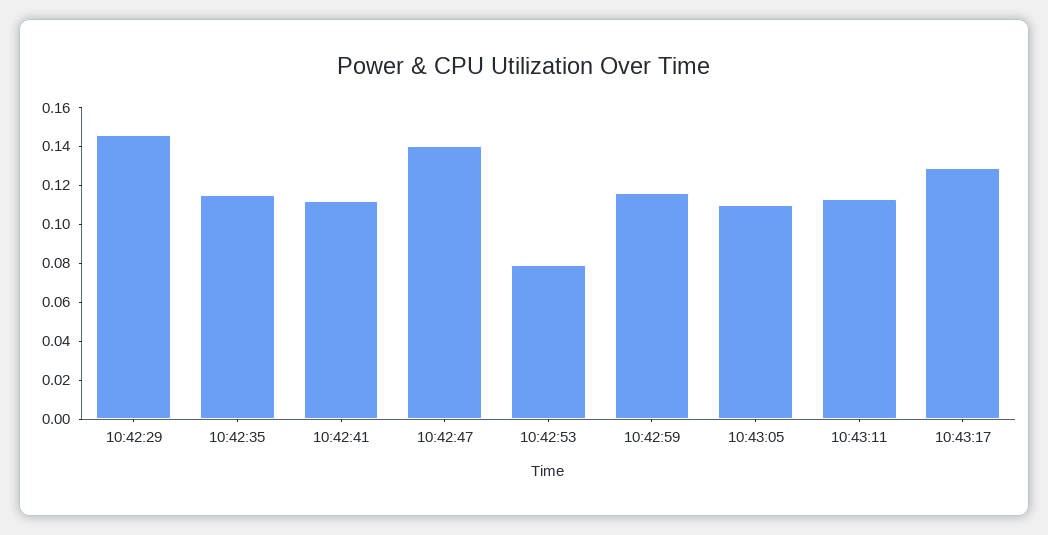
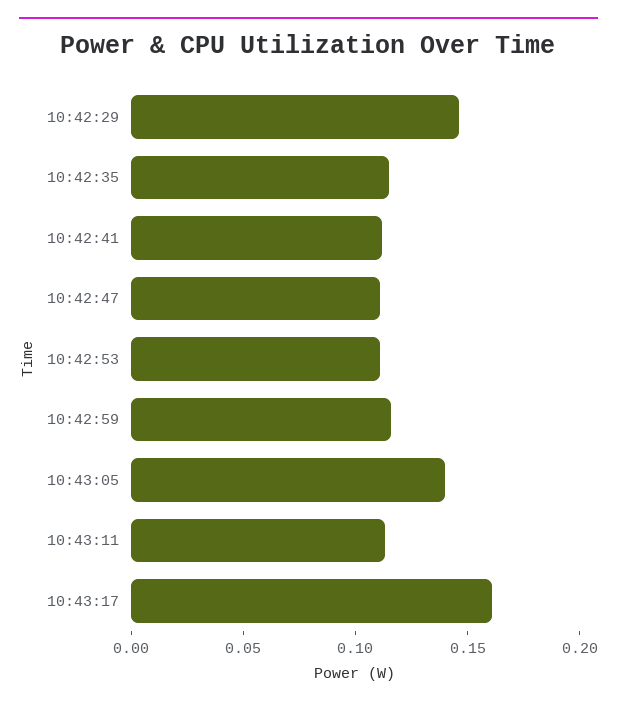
  {
    "10:42:29": 0.145,
    "10:42:35": 0.115,
    "10:42:41": 0.11,
-   "10:42:47": 0.14,
+   "10:42:47": 0.11,
-   "10:42:53": 0.08,
+   "10:42:53": 0.11,
    "10:42:59": 0.115,
-   "10:43:05": 0.11,
+   "10:43:05": 0.14,
    "10:43:11": 0.115,
-   "10:43:17": 0.13
+   "10:43:17": 0.16
  }

